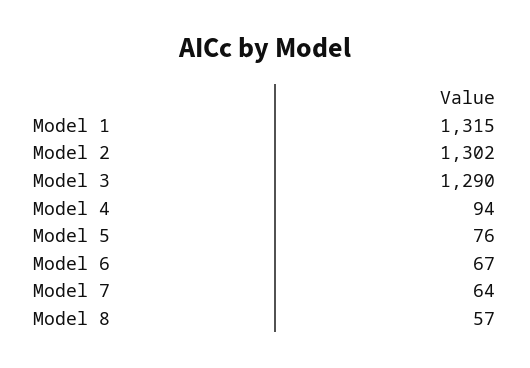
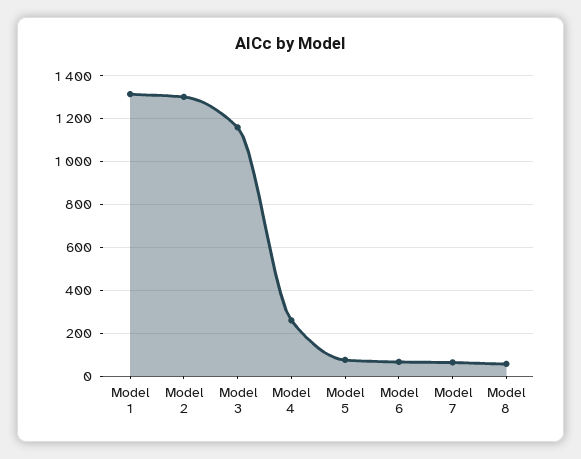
  {
    "Model 1": 1315,
    "Model 2": 1302,
-   "Model 3": 1290,
+   "Model 3": 1150,
-   "Model 4": 94,
+   "Model 4": 250,
    "Model 5": 76,
    "Model 6": 67,
    "Model 7": 64,
    "Model 8": 57
  }

